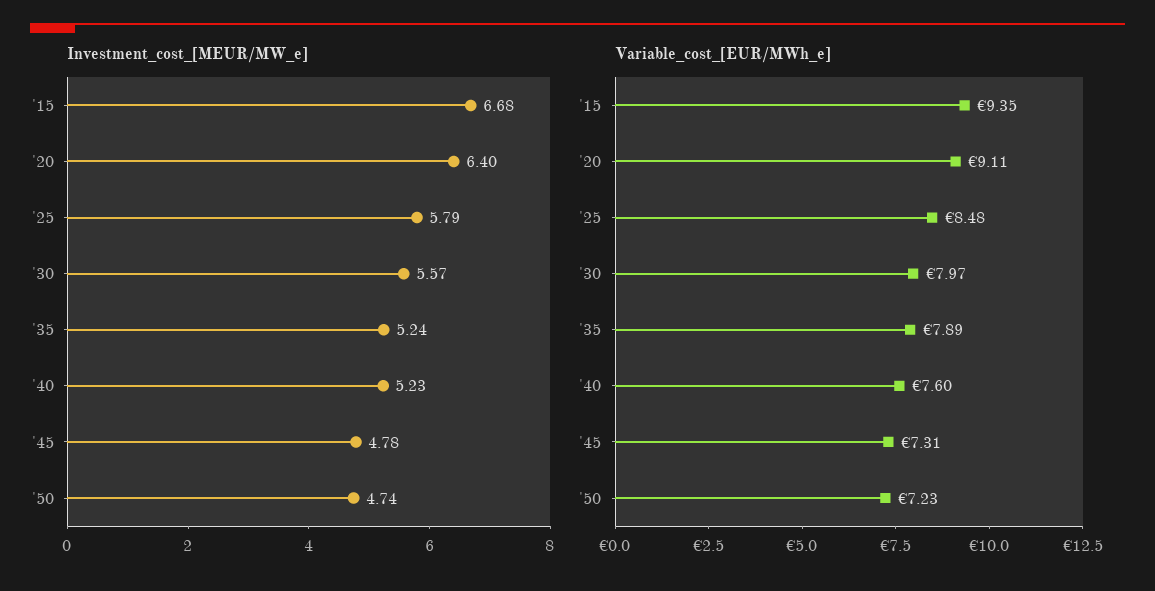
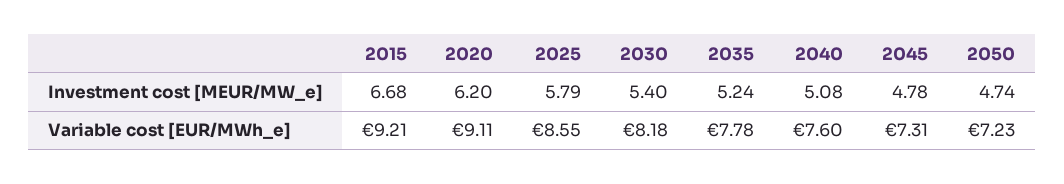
  {
    "Investment_cost_[MEUR/MW_e]": {
      "'15": 6.68,
-     "'20": 6.4,
+     "'20": 6.2,
      "'25": 5.79,
-     "'30": 5.57,
+     "'30": 5.4,
      "'35": 5.24,
-     "'40": 5.23,
+     "'40": 5.08,
      "'45": 4.78,
      "'50": 4.74
    },
    "Variable_cost_[EUR/MWh_e]": {
-     "'15": 9.35,
+     "'15": 9.21,
      "'20": 9.11,
-     "'25": 8.48,
+     "'25": 8.55,
-     "'30": 7.97,
+     "'30": 8.18,
-     "'35": 7.89,
+     "'35": 7.78,
      "'40": 7.6,
      "'45": 7.31,
      "'50": 7.23
    }
  }

